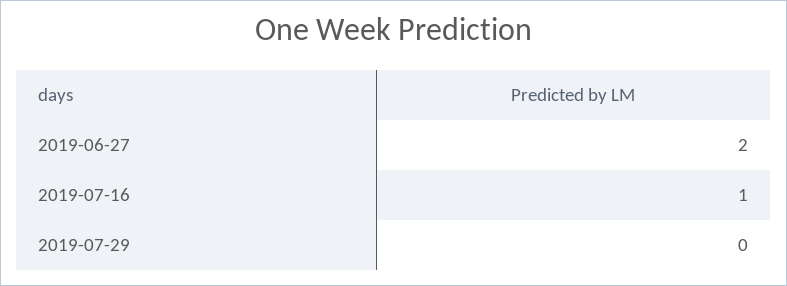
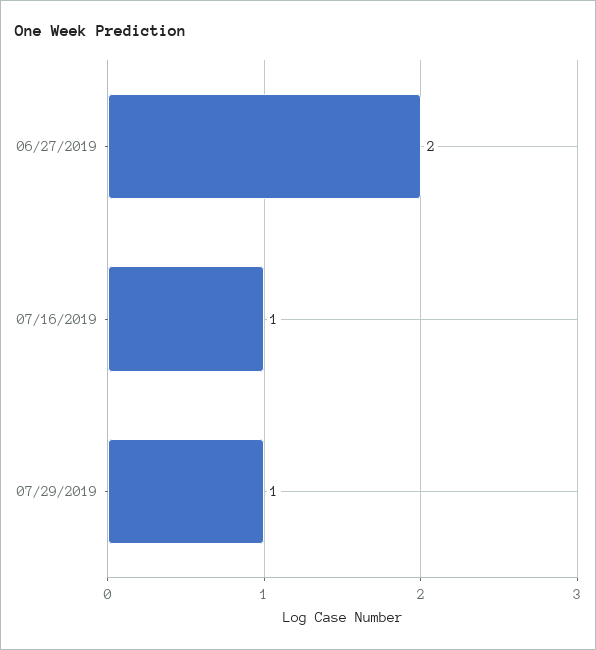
  {
    "2019-06-27": 2,
    "2019-07-16": 1,
-   "2019-07-29": 0
+   "2019-07-29": 1
  }

